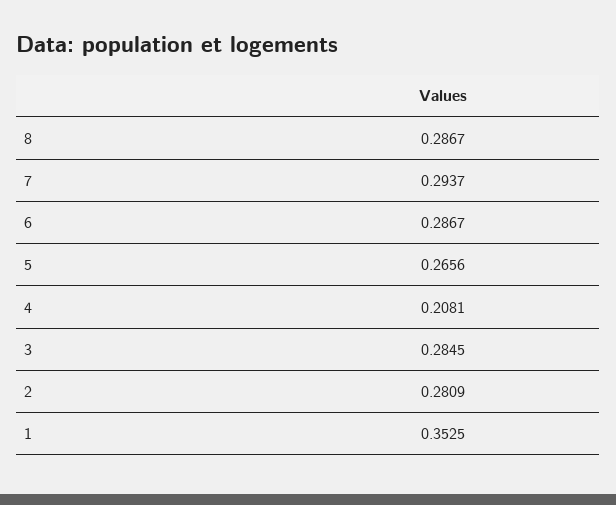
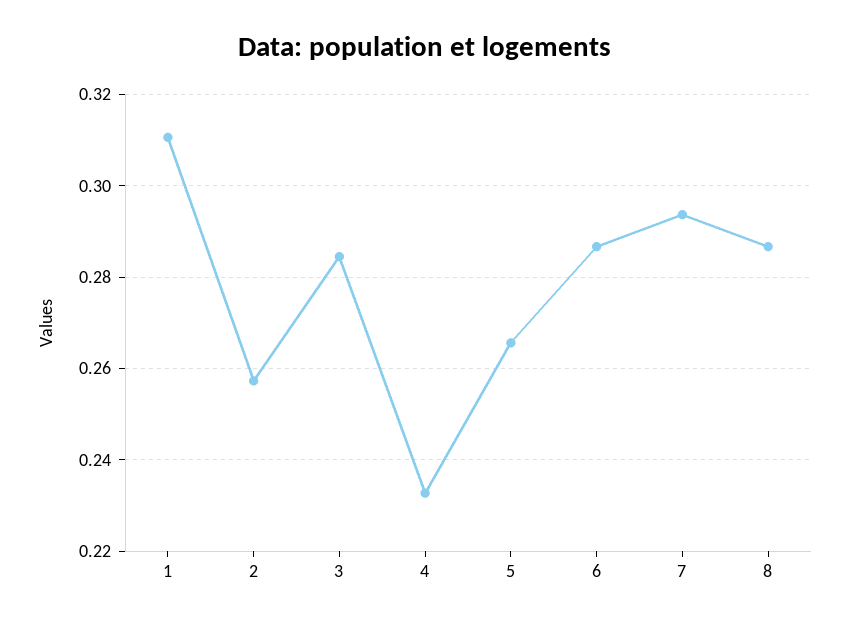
  {
    "8": 0.2867,
    "7": 0.2937,
    "6": 0.2867,
    "5": 0.2656,
-   "4": 0.2081,
+   "4": 0.232,
    "3": 0.2845,
-   "2": 0.2809,
+   "2": 0.258,
-   "1": 0.3525
+   "1": 0.31
  }

